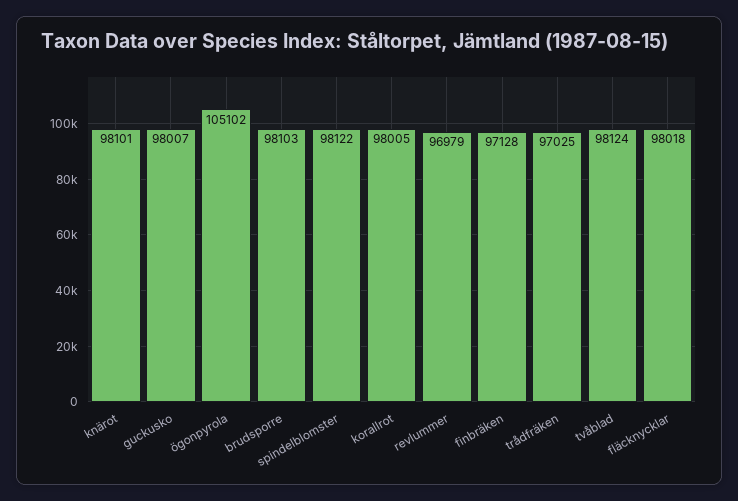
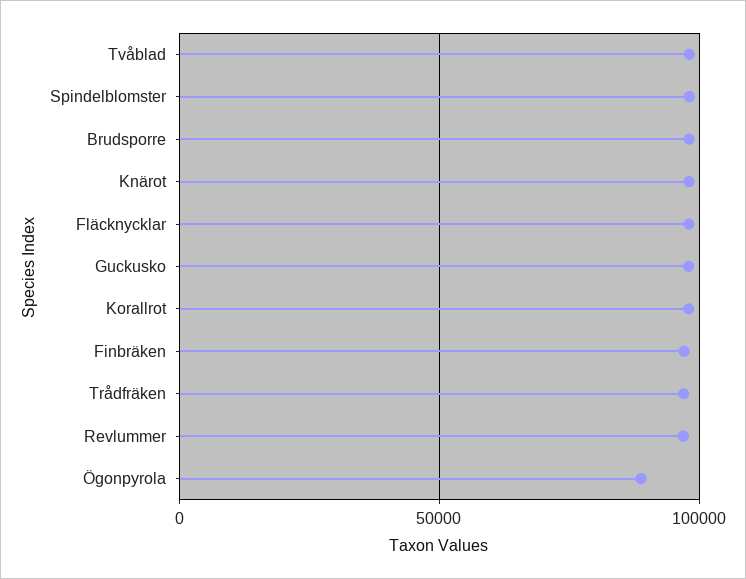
  {
    "knärot": 98101,
    "guckusko": 98007,
-   "ögonpyrola": 105102,
+   "ögonpyrola": 90000,
    "brudsporre": 98103,
    "spindelblomster": 98122,
    "korallrot": 98005,
    "revlummer": 96979,
    "finbräken": 97128,
    "trådfräken": 97025,
    "tvåblad": 98124,
    "fläcknycklar": 98018
  }

